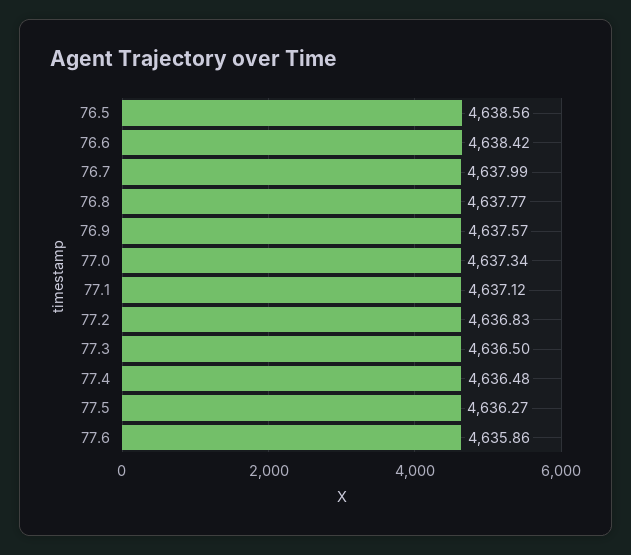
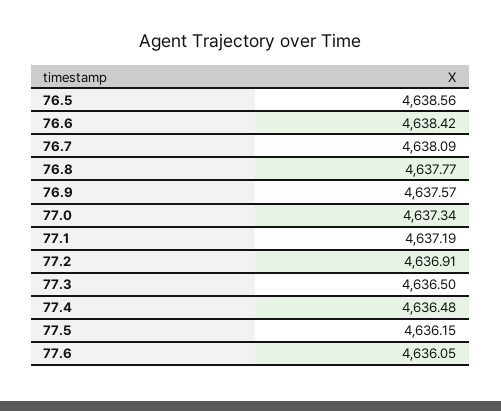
  {
    "76.5": 4638.56,
    "76.6": 4638.42,
-   "76.7": 4637.99,
+   "76.7": 4638.09,
    "76.8": 4637.77,
    "76.9": 4637.57,
    "77.0": 4637.34,
-   "77.1": 4637.12,
+   "77.1": 4637.19,
-   "77.2": 4636.83,
+   "77.2": 4636.91,
    "77.3": 4636.5,
    "77.4": 4636.48,
-   "77.5": 4636.27,
+   "77.5": 4636.15,
-   "77.6": 4635.86
+   "77.6": 4636.05
  }

